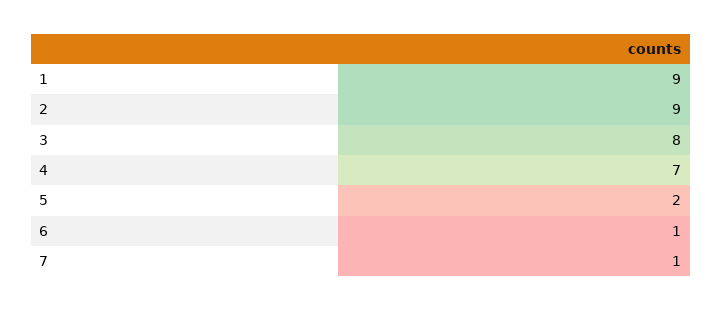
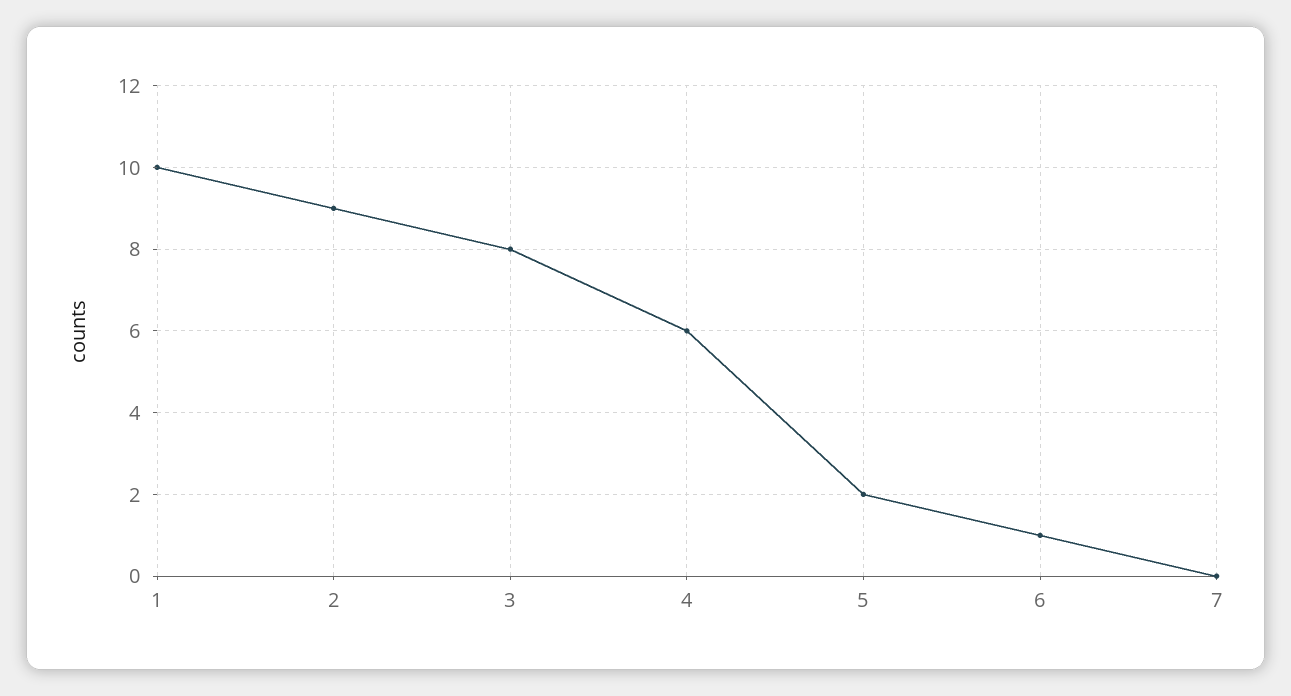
  {
-   "1": 9,
+   "1": 10,
    "2": 9,
    "3": 8,
-   "4": 7,
+   "4": 6,
    "5": 2,
    "6": 1,
-   "7": 1
+   "7": 0
  }

